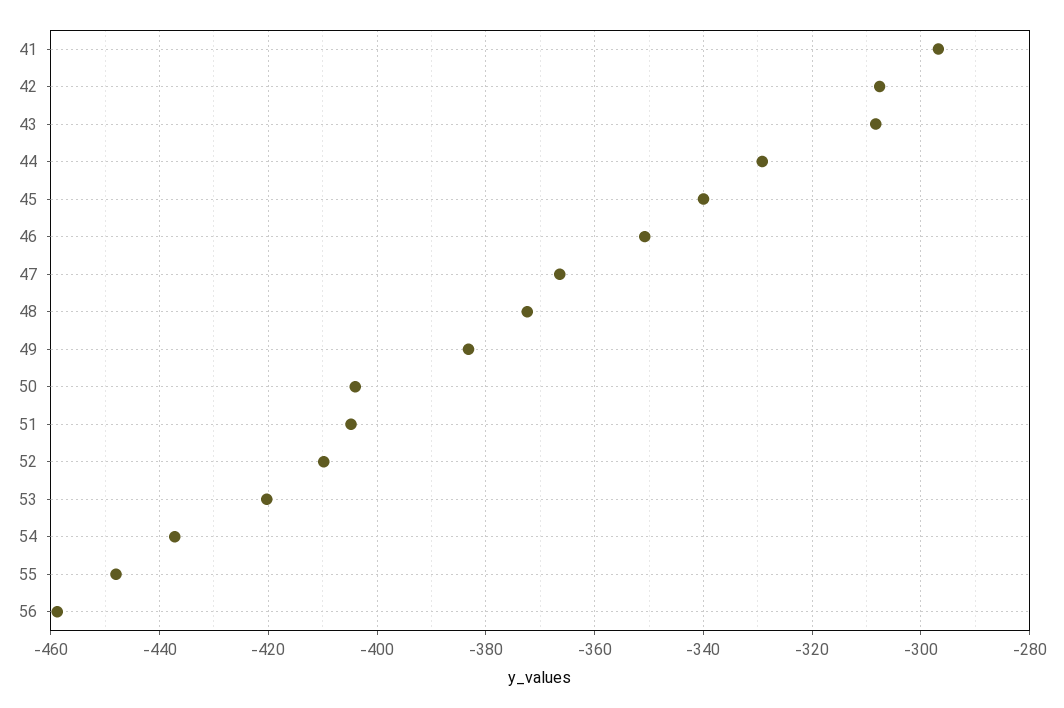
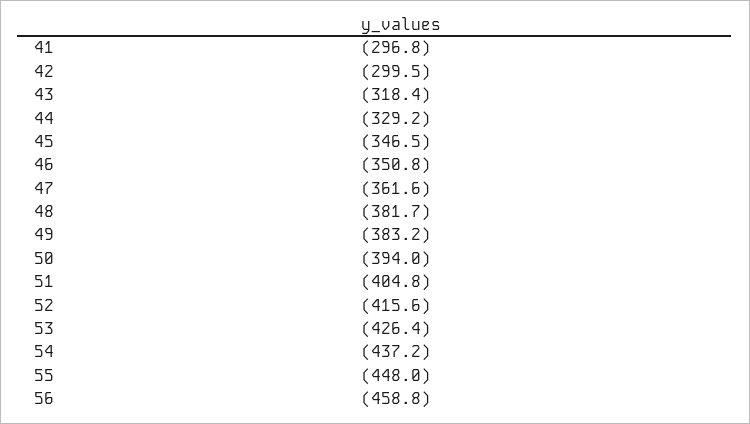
  {
    "41": -296.8,
-   "42": -308,
+   "42": -299.5,
-   "43": -308,
+   "43": -318.4,
    "44": -329.2,
-   "45": -340,
+   "45": -346.5,
    "46": -350.8,
-   "47": -366,
+   "47": -361.6,
-   "48": -372,
+   "48": -381.7,
    "49": -383.2,
-   "50": -404,
+   "50": -394,
    "51": -404.8,
-   "52": -410,
+   "52": -415.6,
-   "53": -420,
+   "53": -426.4,
    "54": -437.2,
    "55": -448,
    "56": -458.8
  }

